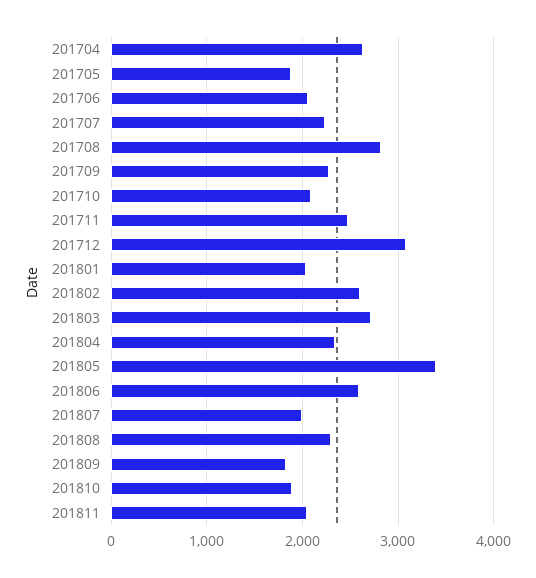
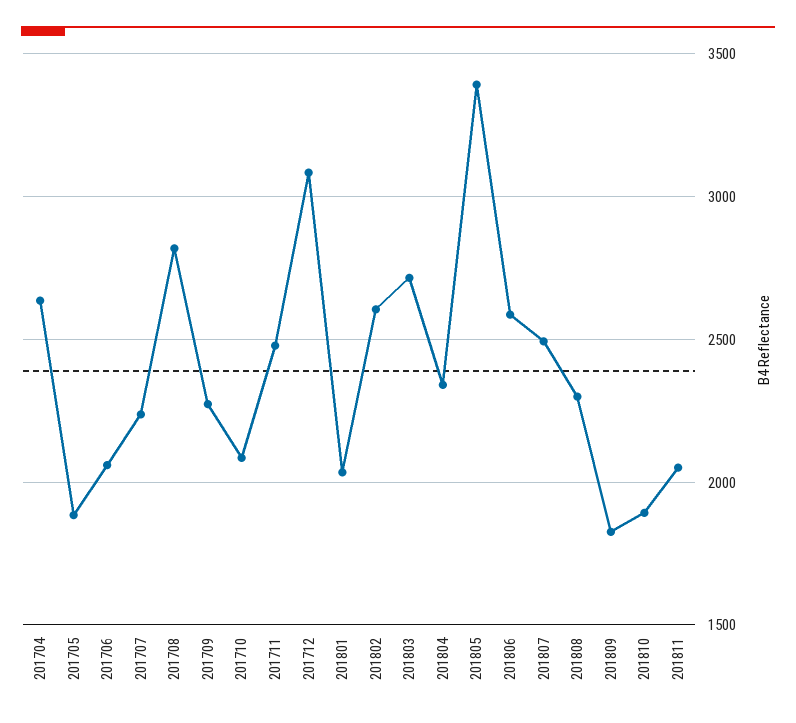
  {
    "201704": 2650,
    "201705": 1900,
    "201706": 2050,
    "201707": 2250,
    "201708": 2800,
    "201709": 2250,
    "201710": 2100,
    "201711": 2500,
    "201712": 3100,
    "201801": 2050,
    "201802": 2600,
    "201803": 2700,
    "201804": 2350,
    "201805": 3400,
    "201806": 2600,
-   "201807": 2000,
+   "201807": 2500,
    "201808": 2300,
    "201809": 1850,
    "201810": 1900,
    "201811": 2050
  }

